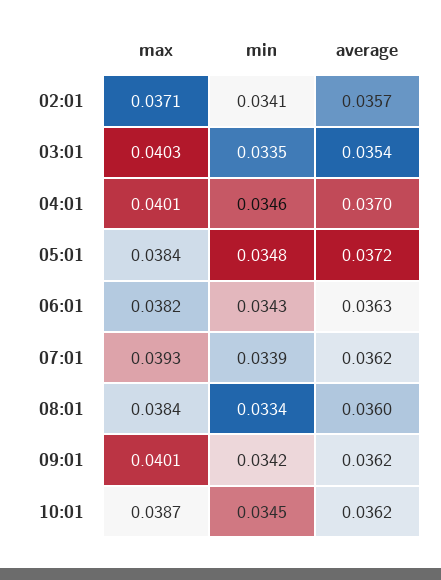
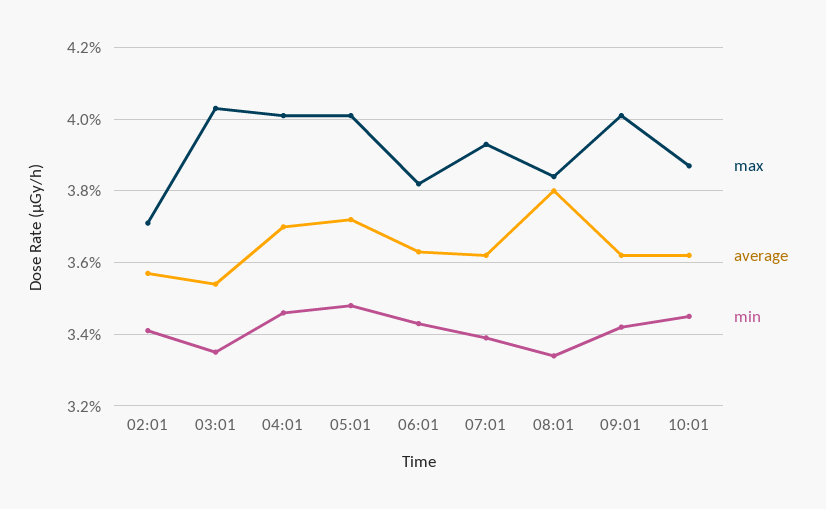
  {
    "max": {
      "02:01": 0.0371,
      "03:01": 0.0403,
      "04:01": 0.0401,
-     "05:01": 0.0384,
+     "05:01": 0.04,
      "06:01": 0.0382,
      "07:01": 0.0393,
      "08:01": 0.0384,
      "09:01": 0.0401,
      "10:01": 0.0387
    },
    "min": {
      "02:01": 0.0341,
      "03:01": 0.0335,
      "04:01": 0.0346,
      "05:01": 0.0348,
      "06:01": 0.0343,
      "07:01": 0.0339,
      "08:01": 0.0334,
      "09:01": 0.0342,
      "10:01": 0.0345
    },
    "average": {
      "02:01": 0.0357,
      "03:01": 0.0354,
      "04:01": 0.037,
      "05:01": 0.0372,
      "06:01": 0.0363,
      "07:01": 0.0362,
-     "08:01": 0.036,
+     "08:01": 0.038,
      "09:01": 0.0362,
      "10:01": 0.0362
    }
  }

